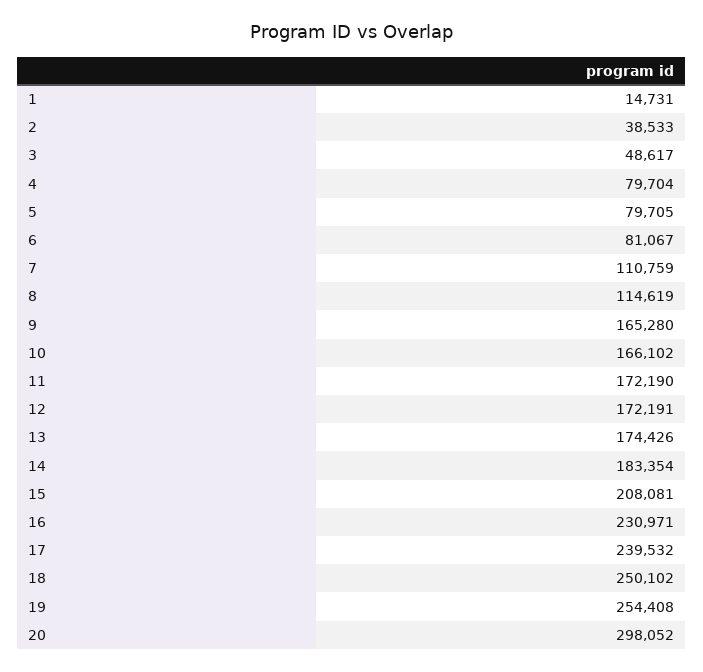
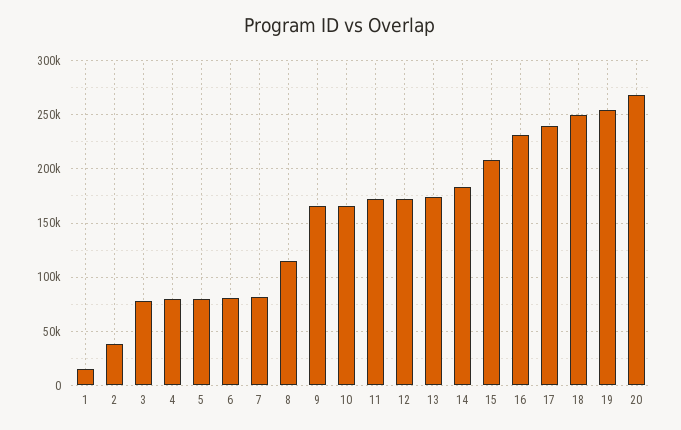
  {
    "1": 14731,
    "2": 38533,
-   "3": 48617,
+   "3": 80000,
    "4": 79704,
    "5": 79705,
    "6": 81067,
-   "7": 110759,
+   "7": 80000,
    "8": 114619,
    "9": 165280,
    "10": 166102,
    "11": 172190,
    "12": 172191,
    "13": 174426,
    "14": 183354,
    "15": 208081,
    "16": 230971,
    "17": 239532,
    "18": 250102,
    "19": 254408,
-   "20": 298052
+   "20": 270000
  }

